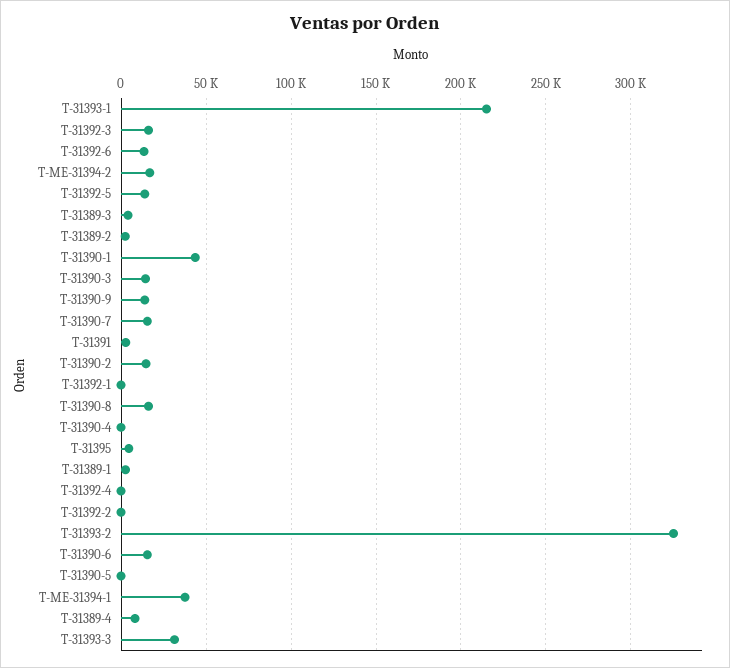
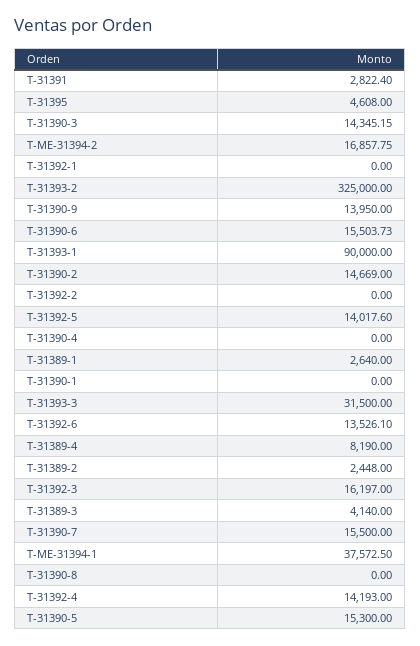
  {
-   "T-31393-1": 215000,
+   "T-31393-1": 90000,
    "T-31392-3": 16197,
    "T-31392-6": 13526.1,
    "T-ME-31394-2": 16857.75,
    "T-31392-5": 14017.6,
    "T-31389-3": 4140,
    "T-31389-2": 2448,
-   "T-31390-1": 45000,
+   "T-31390-1": 0,
    "T-31390-3": 14345.15,
    "T-31390-9": 13950,
    "T-31390-7": 15500,
    "T-31391": 2822.4,
    "T-31390-2": 14669,
    "T-31392-1": 0,
-   "T-31390-8": 15000,
+   "T-31390-8": 0,
    "T-31390-4": 0,
    "T-31395": 4608,
    "T-31389-1": 2640,
-   "T-31392-4": 0,
+   "T-31392-4": 14193,
    "T-31392-2": 0,
    "T-31393-2": 325000,
    "T-31390-6": 15503.73,
-   "T-31390-5": 0,
+   "T-31390-5": 15300,
    "T-ME-31394-1": 37572.5,
    "T-31389-4": 8190,
    "T-31393-3": 31500
  }

